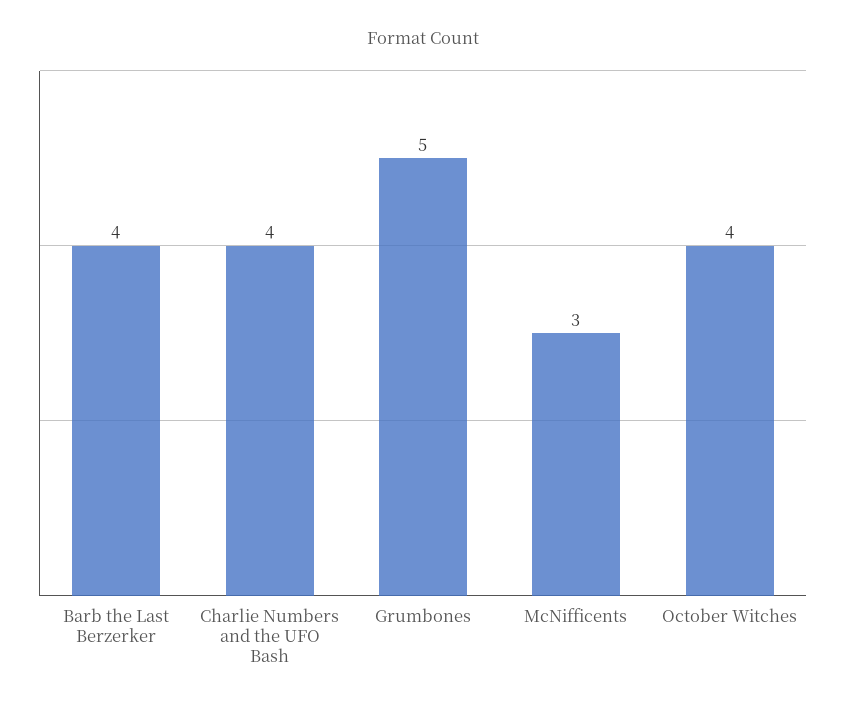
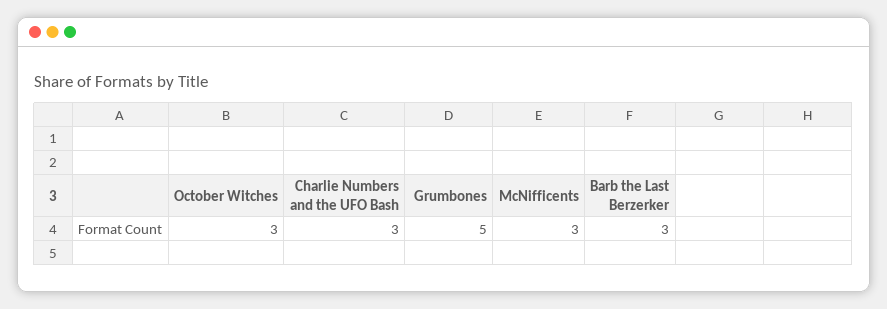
  {
-   "Barb the Last Berzerker": 4,
+   "Barb the Last Berzerker": 3,
-   "Charlie Numbers and the UFO Bash": 4,
+   "Charlie Numbers and the UFO Bash": 3,
    "Grumbones": 5,
    "McNifficents": 3,
-   "October Witches": 4
+   "October Witches": 3
  }

